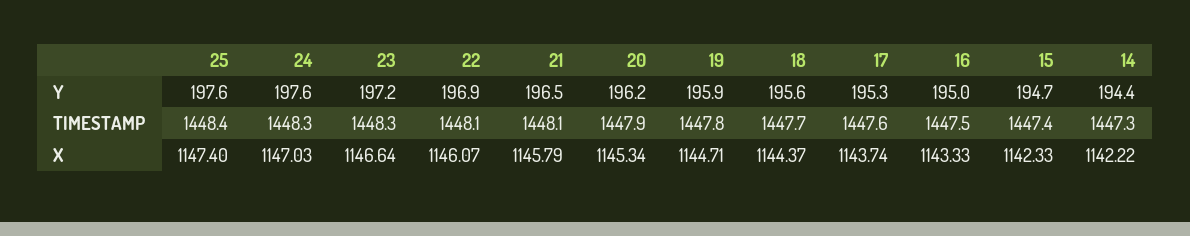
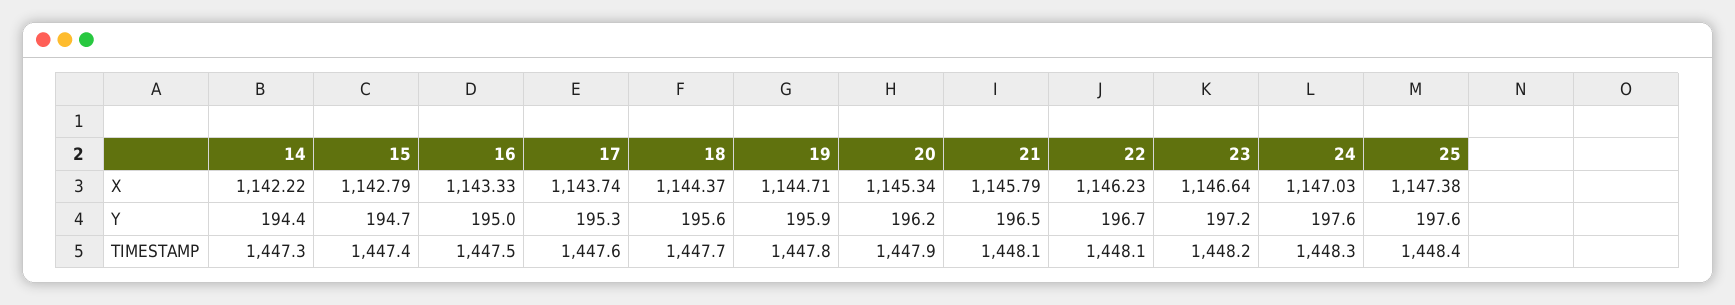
  {
    "25": {
      "Y": 197.6,
      "TIMESTAMP": 1448.4,
-     "X": 1147.4
+     "X": 1147.38
    },
    "24": {
      "Y": 197.6,
      "TIMESTAMP": 1448.3,
      "X": 1147.03
    },
    "23": {
      "Y": 197.2,
-     "TIMESTAMP": 1448.3,
+     "TIMESTAMP": 1448.2,
      "X": 1146.64
    },
    "22": {
-     "Y": 196.9,
+     "Y": 196.7,
      "TIMESTAMP": 1448.1,
-     "X": 1146.07
+     "X": 1146.23
    },
    "21": {
      "Y": 196.5,
      "TIMESTAMP": 1448.1,
      "X": 1145.79
    },
    "20": {
      "Y": 196.2,
      "TIMESTAMP": 1447.9,
      "X": 1145.34
    },
    "19": {
      "Y": 195.9,
      "TIMESTAMP": 1447.8,
      "X": 1144.71
    },
    "18": {
      "Y": 195.6,
      "TIMESTAMP": 1447.7,
      "X": 1144.37
    },
    "17": {
      "Y": 195.3,
      "TIMESTAMP": 1447.6,
      "X": 1143.74
    },
    "16": {
      "Y": 195,
      "TIMESTAMP": 1447.5,
      "X": 1143.33
    },
    "15": {
      "Y": 194.7,
      "TIMESTAMP": 1447.4,
-     "X": 1142.33
+     "X": 1142.79
    },
    "14": {
      "Y": 194.4,
      "TIMESTAMP": 1447.3,
      "X": 1142.22
    }
  }

